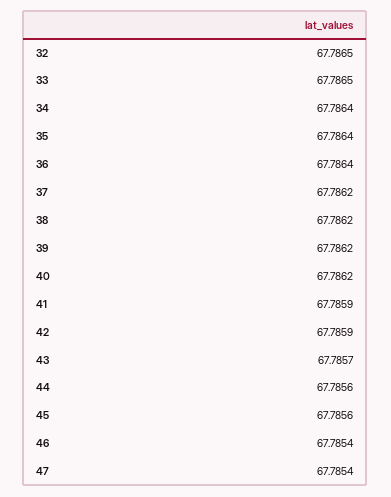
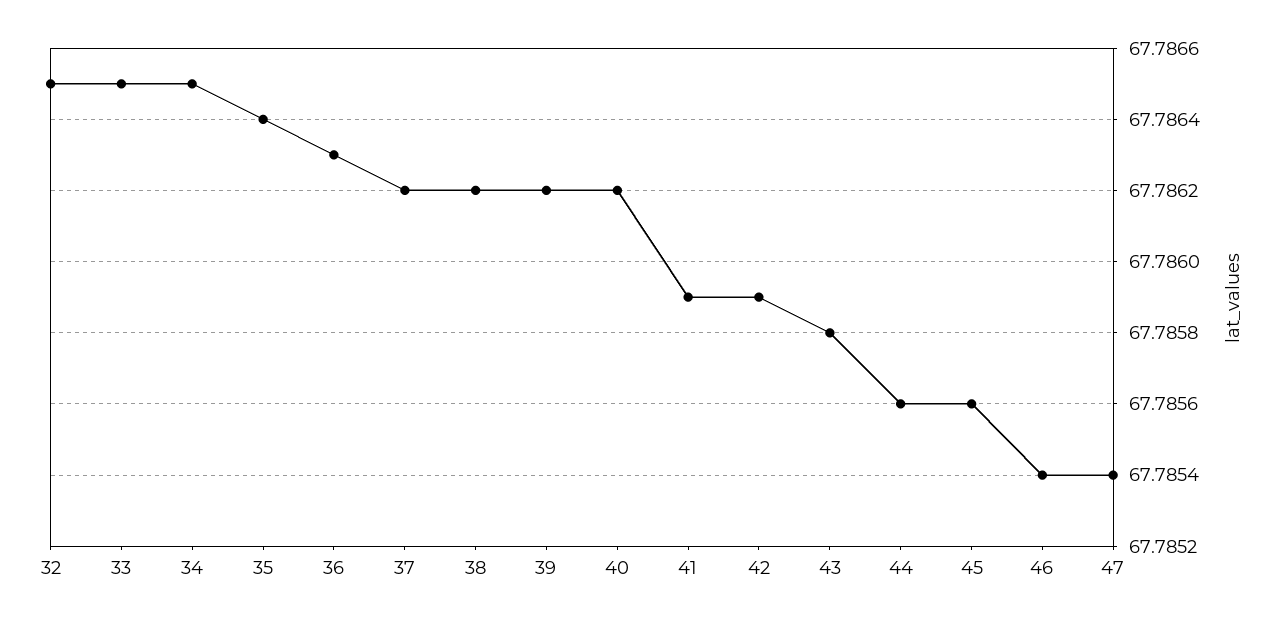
  {
    "32": 67.7865,
    "33": 67.7865,
-   "34": 67.7864,
+   "34": 67.7865,
    "35": 67.7864,
-   "36": 67.7864,
+   "36": 67.7863,
    "37": 67.7862,
    "38": 67.7862,
    "39": 67.7862,
    "40": 67.7862,
    "41": 67.7859,
    "42": 67.7859,
-   "43": 67.7857,
+   "43": 67.7858,
    "44": 67.7856,
    "45": 67.7856,
    "46": 67.7854,
    "47": 67.7854
  }

